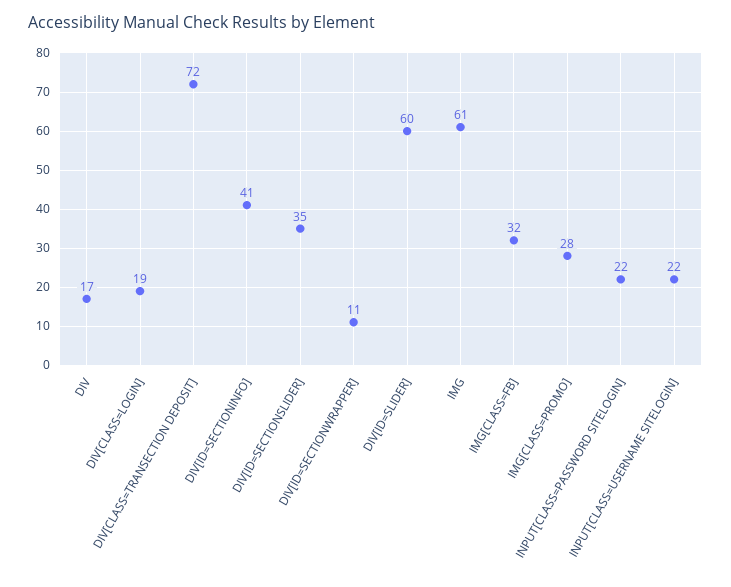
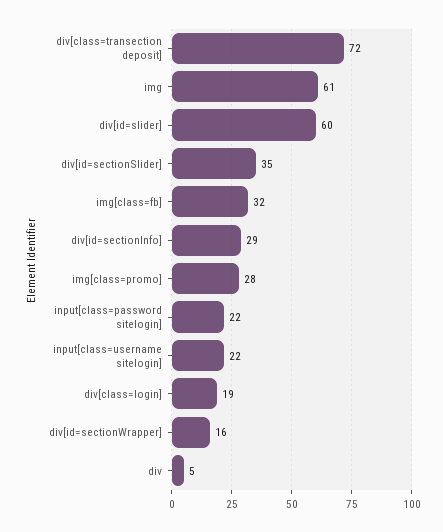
  {
-   "DIV": 17,
+   "DIV": 5,
    "DIV[CLASS=LOGIN]": 19,
    "DIV[CLASS=TRANSECTION DEPOSIT]": 72,
-   "DIV[ID=SECTIONINFO]": 41,
+   "DIV[ID=SECTIONINFO]": 29,
    "DIV[ID=SECTIONSLIDER]": 35,
-   "DIV[ID=SECTIONWRAPPER]": 11,
+   "DIV[ID=SECTIONWRAPPER]": 16,
    "DIV[ID=SLIDER]": 60,
    "IMG": 61,
    "IMG[CLASS=FB]": 32,
    "IMG[CLASS=PROMO]": 28,
    "INPUT[CLASS=PASSWORD SITELOGIN]": 22,
    "INPUT[CLASS=USERNAME SITELOGIN]": 22
  }

